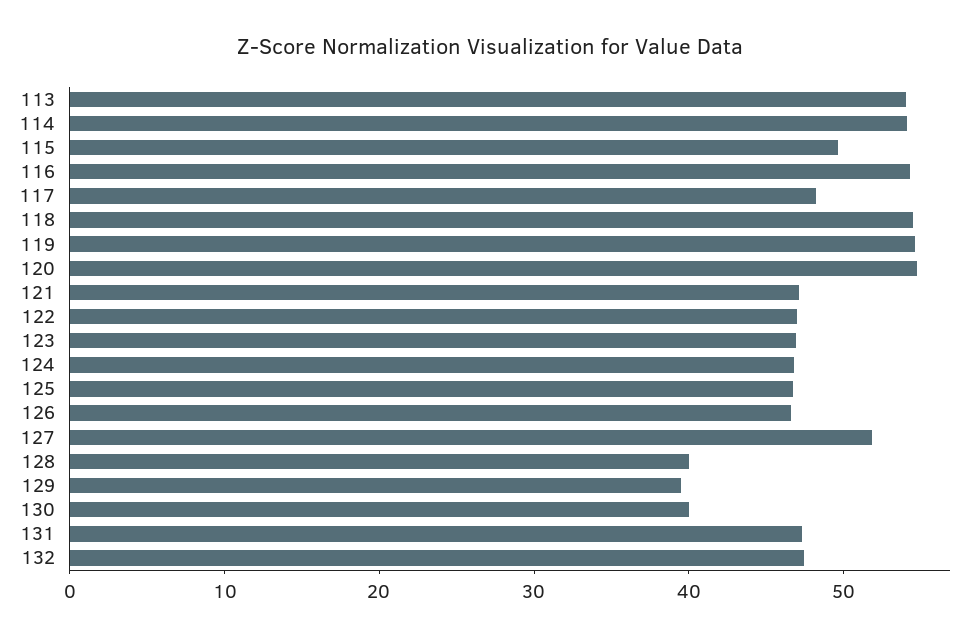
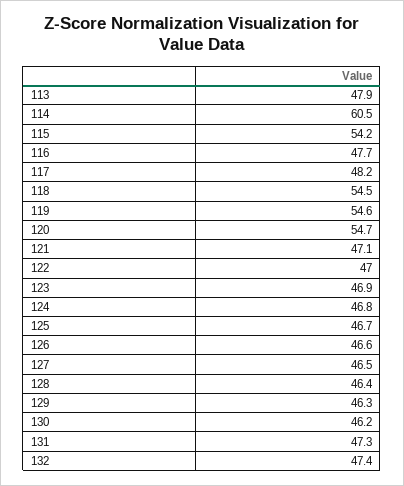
  {
-   "113": 54,
+   "113": 47.9,
-   "114": 54,
+   "114": 60.5,
-   "115": 50,
+   "115": 54.2,
-   "116": 54,
+   "116": 47.7,
    "117": 48.2,
    "118": 54.5,
    "119": 54.6,
    "120": 54.7,
    "121": 47.1,
    "122": 47,
    "123": 46.9,
    "124": 46.8,
    "125": 46.7,
    "126": 46.6,
-   "127": 52,
+   "127": 46.5,
-   "128": 40,
+   "128": 46.4,
-   "129": 40,
+   "129": 46.3,
-   "130": 40,
+   "130": 46.2,
    "131": 47.3,
    "132": 47.4
  }

